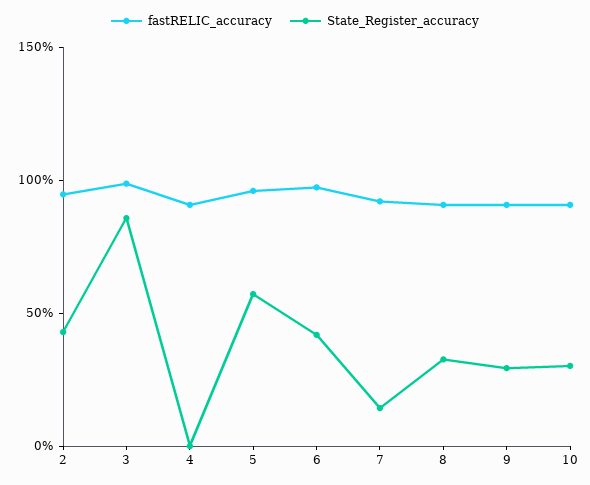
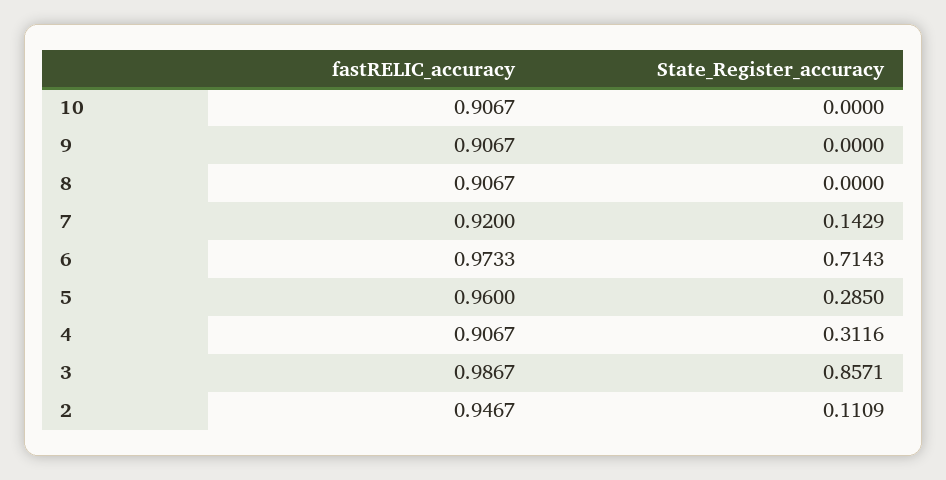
  {
    "fastRELIC_accuracy": {
      "2": 0.9467,
      "3": 0.9867,
      "4": 0.9067,
      "5": 0.96,
      "6": 0.9733,
      "7": 0.92,
      "8": 0.9067,
      "9": 0.9067,
      "10": 0.9067
    },
    "State_Register_accuracy": {
-     "2": 0.4,
+     "2": 0.1109,
      "3": 0.8571,
-     "4": 0,
+     "4": 0.3116,
-     "5": 0.6,
+     "5": 0.285,
-     "6": 0.4,
+     "6": 0.7143,
      "7": 0.1429,
-     "8": 0.3,
+     "8": 0,
-     "9": 0.3,
+     "9": 0,
-     "10": 0.3
+     "10": 0
    }
  }

